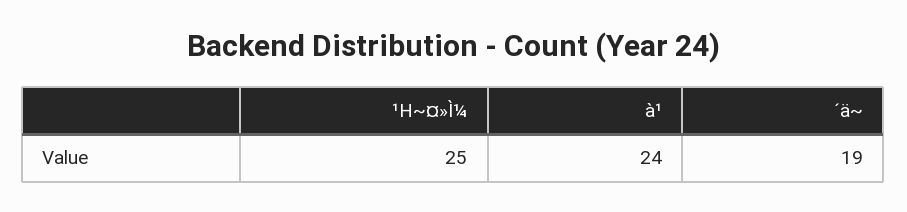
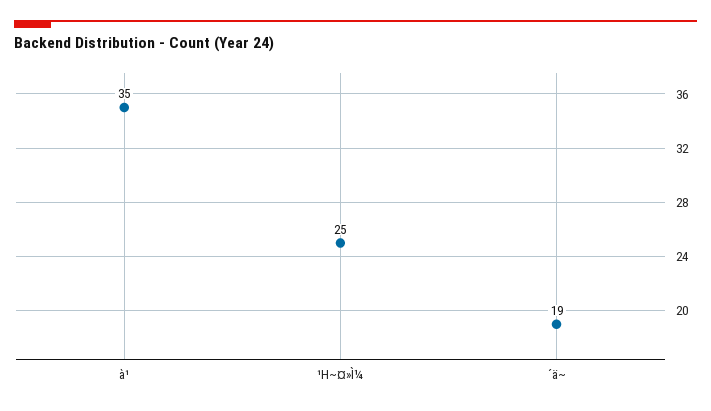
  {
    "¹H~¤»Ì¼": 25,
-   "à¹": 24,
+   "à¹": 35,
    "´ä~": 19
  }

